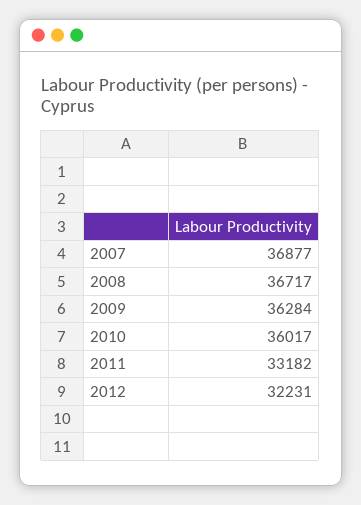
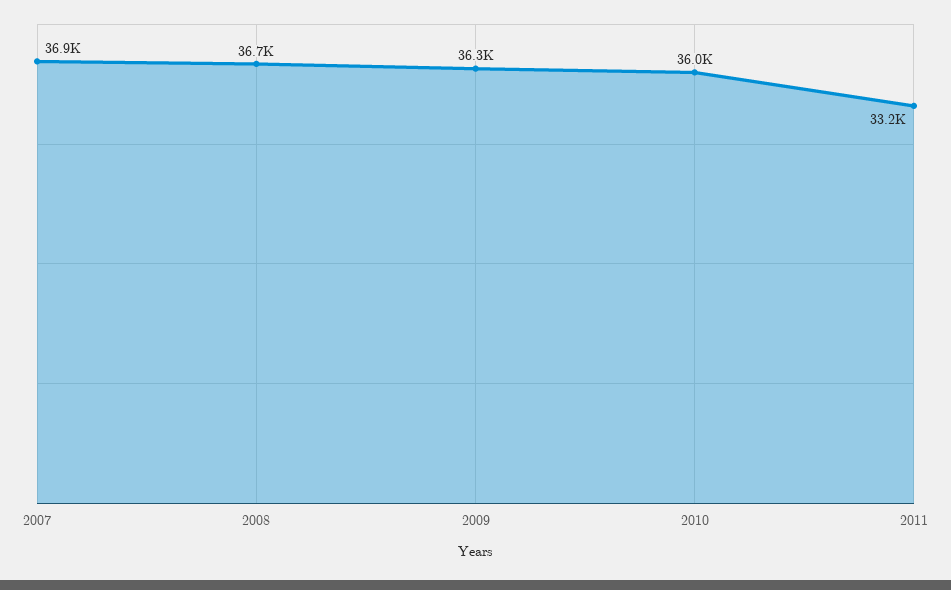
  {
    "2007": 36877,
    "2008": 36717,
    "2009": 36284,
    "2010": 36017,
-   "2011": 33182,
+   "2011": 33182
-   "2012": 32231
  }

